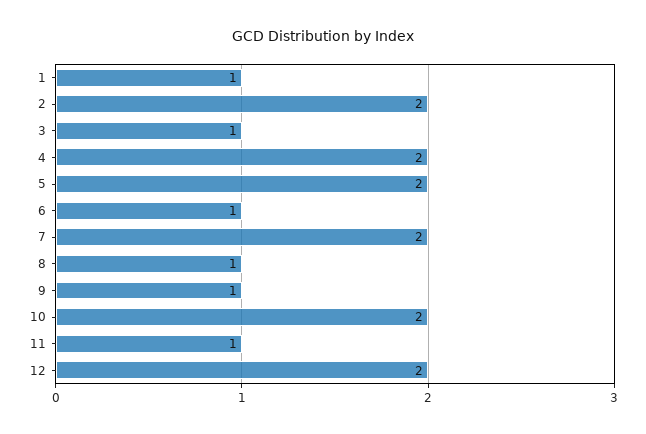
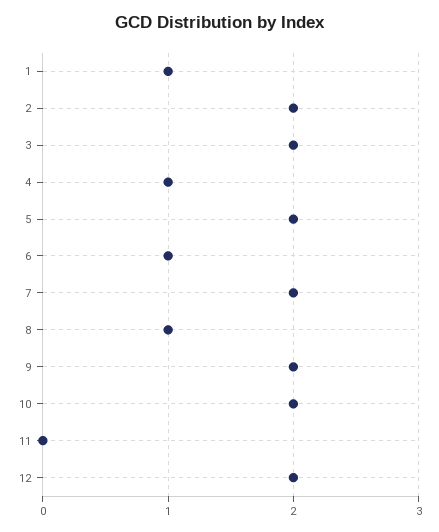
  {
    "1": 1,
    "2": 2,
-   "3": 1,
+   "3": 2,
-   "4": 2,
+   "4": 1,
    "5": 2,
    "6": 1,
    "7": 2,
    "8": 1,
-   "9": 1,
+   "9": 2,
    "10": 2,
-   "11": 1,
+   "11": 0,
    "12": 2
  }

